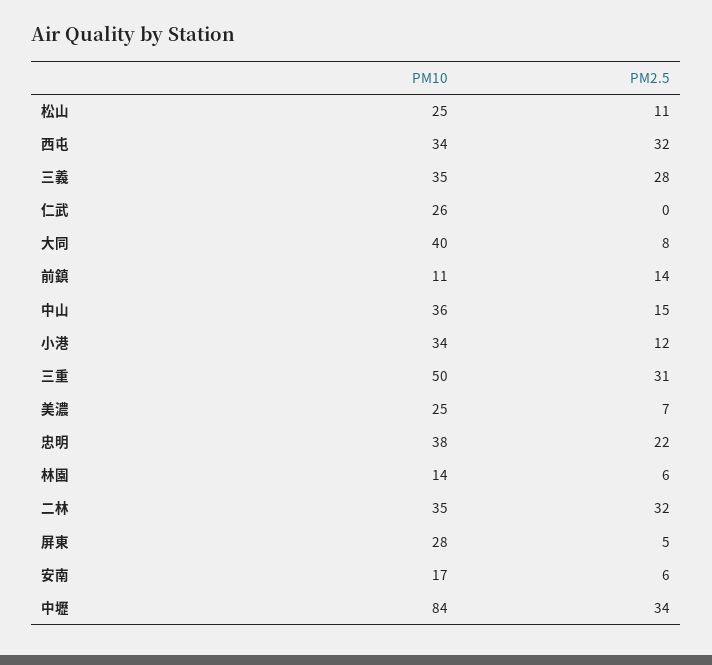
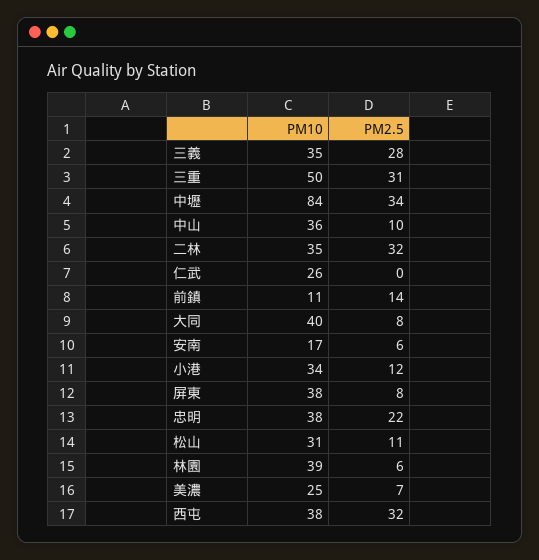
  {
    "PM10": {
-     "松山": 25,
+     "松山": 31,
-     "西屯": 34,
+     "西屯": 38,
      "三義": 35,
      "仁武": 26,
      "大同": 40,
      "前鎮": 11,
      "中山": 36,
      "小港": 34,
      "三重": 50,
      "美濃": 25,
      "忠明": 38,
-     "林園": 14,
+     "林園": 39,
      "二林": 35,
-     "屏東": 28,
+     "屏東": 38,
      "安南": 17,
      "中壢": 84
    },
    "PM2.5": {
      "松山": 11,
      "西屯": 32,
      "三義": 28,
      "仁武": 0,
      "大同": 8,
      "前鎮": 14,
-     "中山": 15,
+     "中山": 10,
      "小港": 12,
      "三重": 31,
      "美濃": 7,
      "忠明": 22,
      "林園": 6,
      "二林": 32,
-     "屏東": 5,
+     "屏東": 8,
      "安南": 6,
      "中壢": 34
    }
  }

